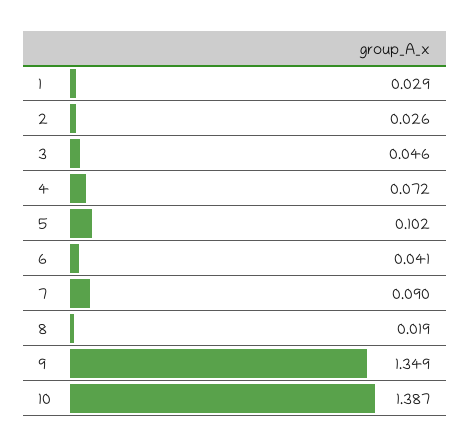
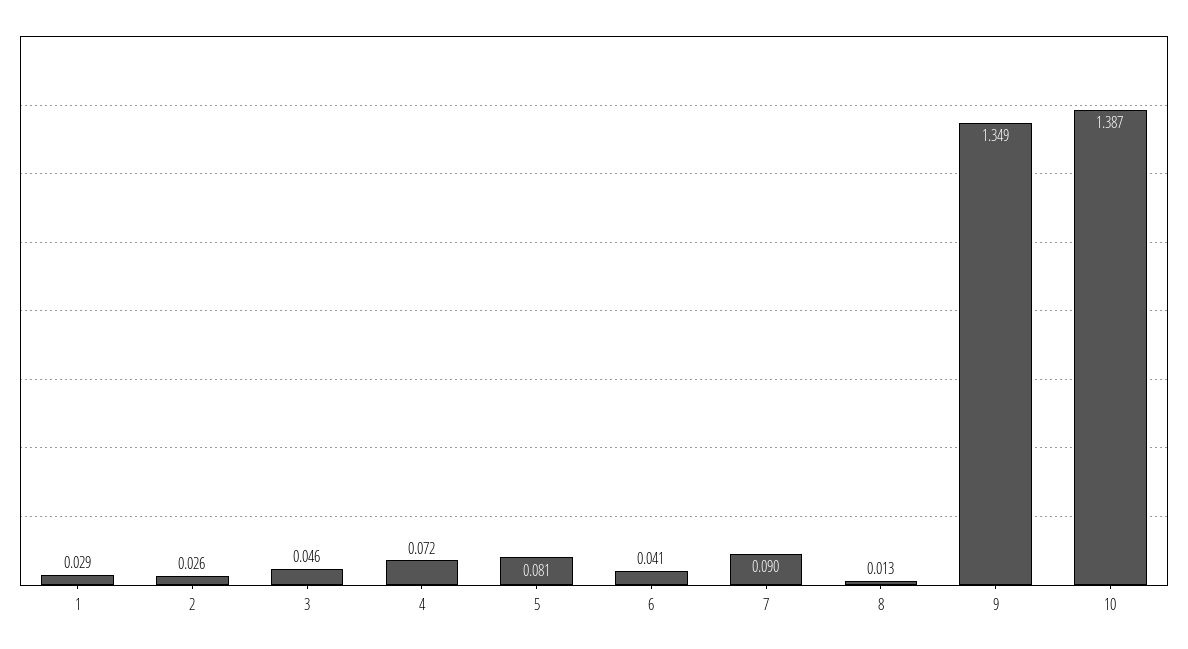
  {
    "1": 0.029,
    "2": 0.026,
    "3": 0.046,
    "4": 0.072,
-   "5": 0.102,
+   "5": 0.081,
    "6": 0.041,
    "7": 0.09,
-   "8": 0.019,
+   "8": 0.013,
    "9": 1.349,
    "10": 1.387
  }

